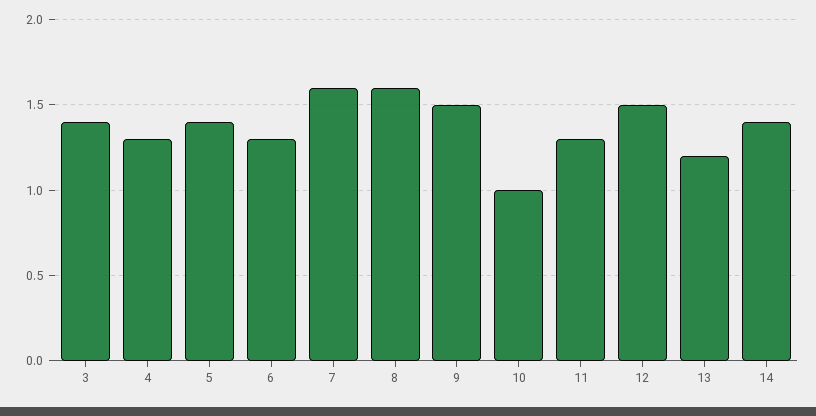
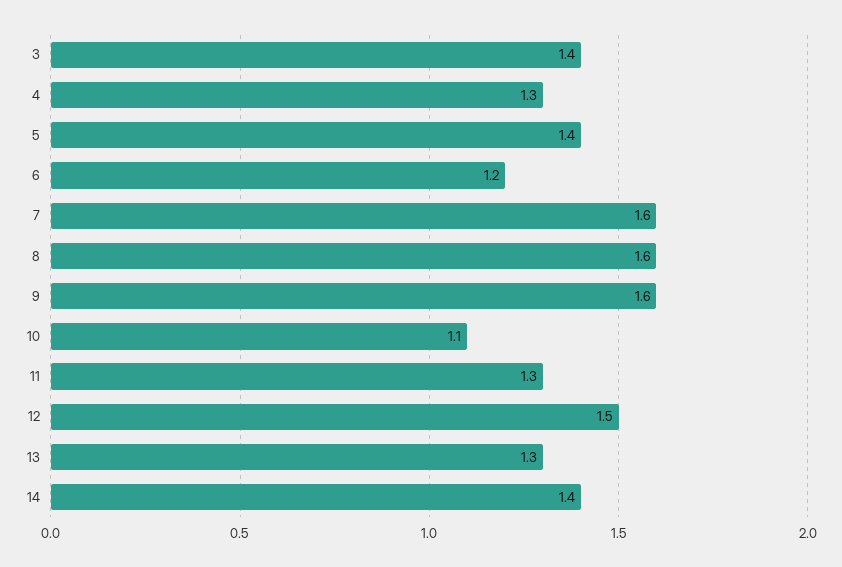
  {
    "3": 1.4,
    "4": 1.3,
    "5": 1.4,
-   "6": 1.3,
+   "6": 1.2,
    "7": 1.6,
    "8": 1.6,
-   "9": 1.5,
+   "9": 1.6,
-   "10": 1,
+   "10": 1.1,
    "11": 1.3,
    "12": 1.5,
-   "13": 1.2,
+   "13": 1.3,
    "14": 1.4
  }

